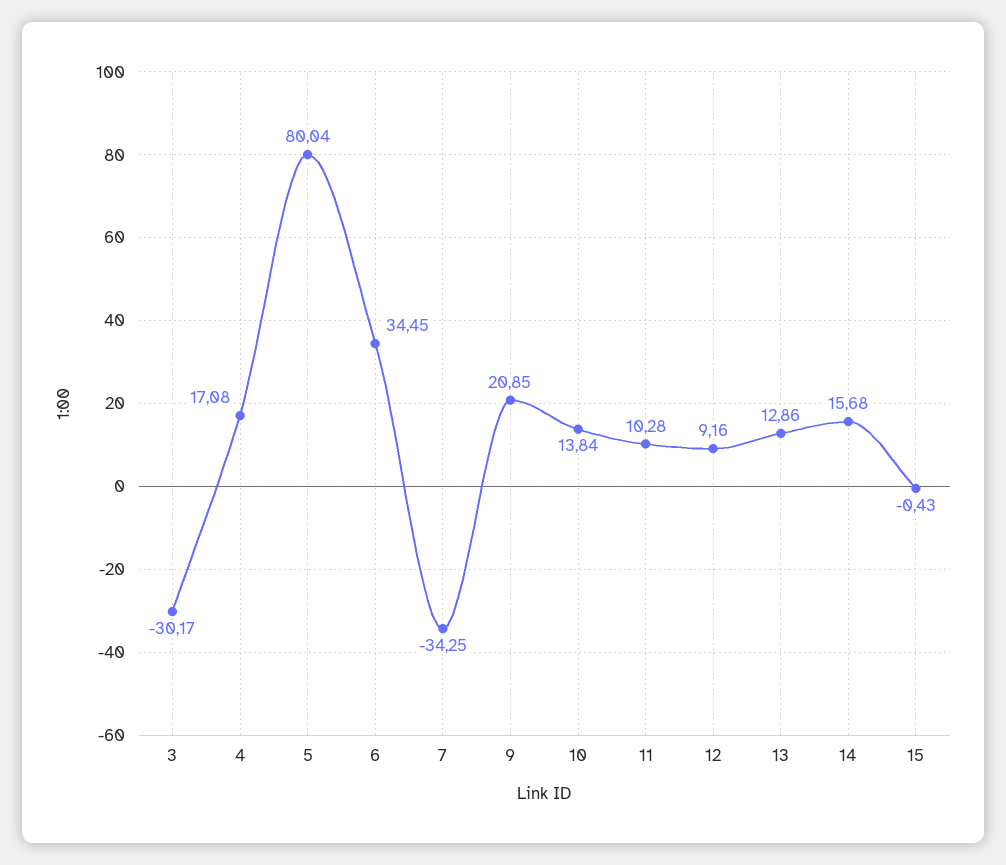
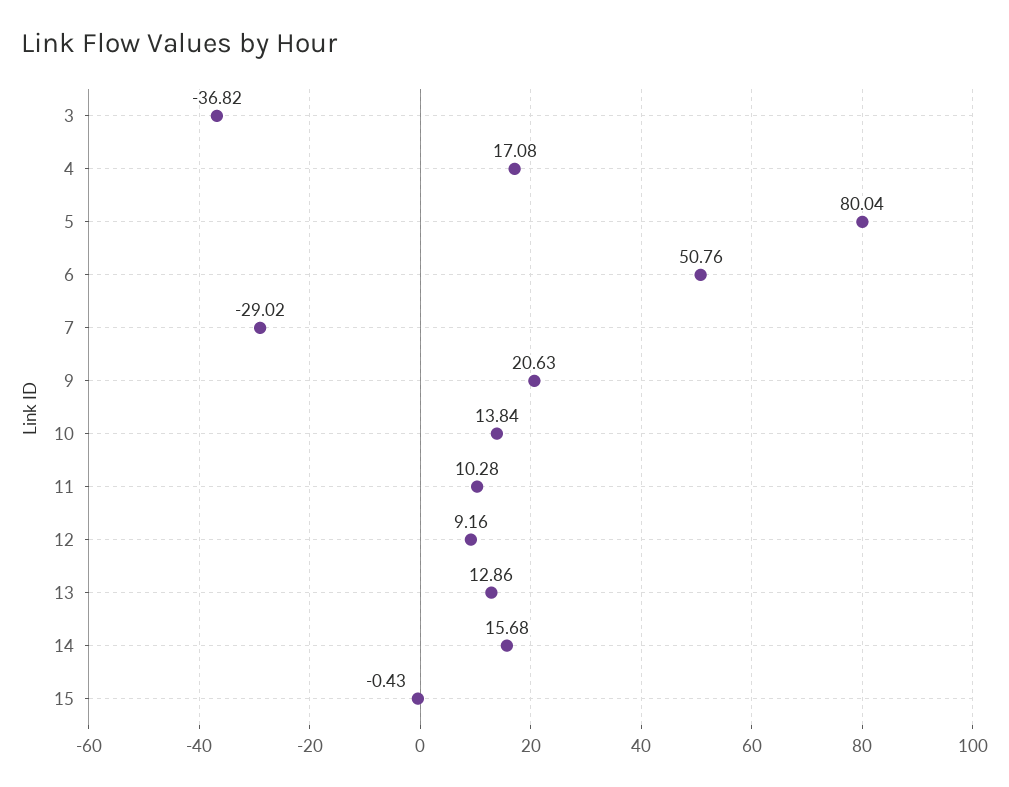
  {
-   "3": -30.17,
+   "3": -36.82,
    "4": 17.08,
    "5": 80.04,
-   "6": 34.45,
+   "6": 50.76,
-   "7": -34.25,
+   "7": -29.02,
-   "9": 20.85,
+   "9": 20.63,
    "10": 13.84,
    "11": 10.28,
    "12": 9.16,
    "13": 12.86,
    "14": 15.68,
    "15": -0.43
  }

